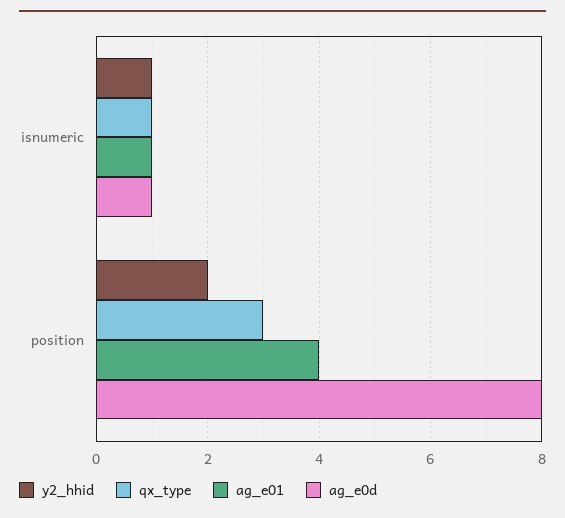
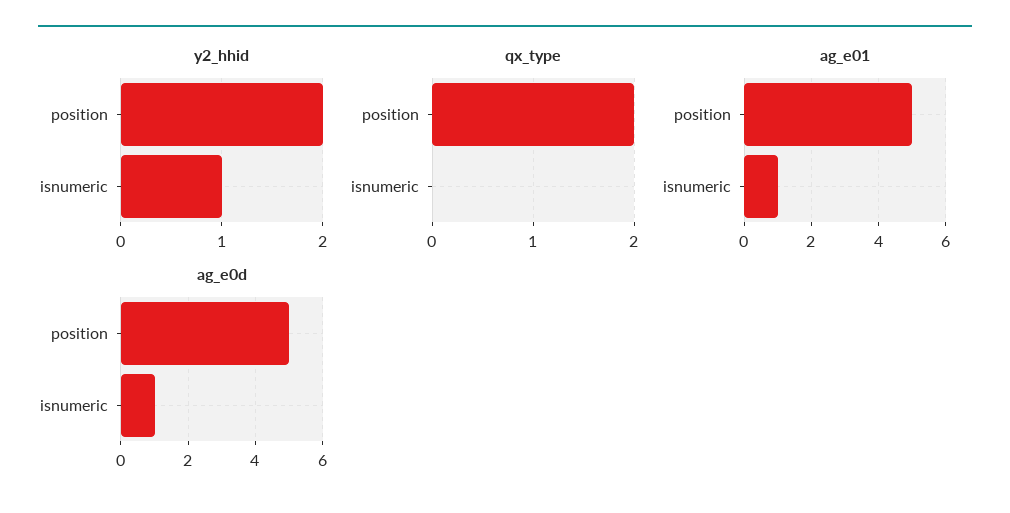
  {
    "y2_hhid": {
      "isnumeric": 1,
      "position": 2
    },
    "qx_type": {
-     "isnumeric": 1,
+     "isnumeric": 0,
-     "position": 3
+     "position": 2
    },
    "ag_e01": {
      "isnumeric": 1,
-     "position": 4
+     "position": 5
    },
    "ag_e0d": {
      "isnumeric": 1,
-     "position": 8
+     "position": 5
    }
  }

